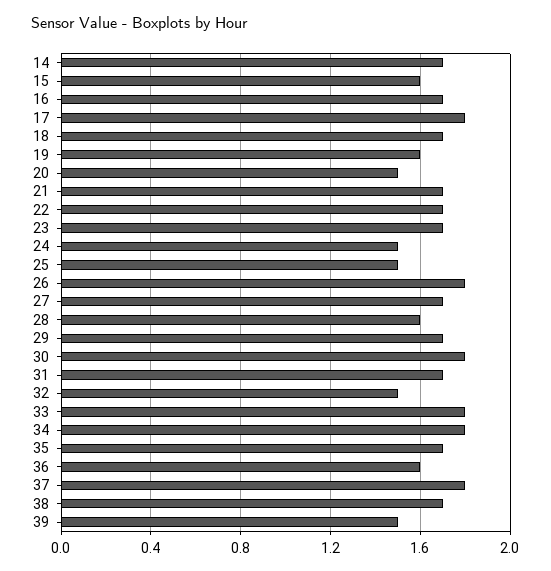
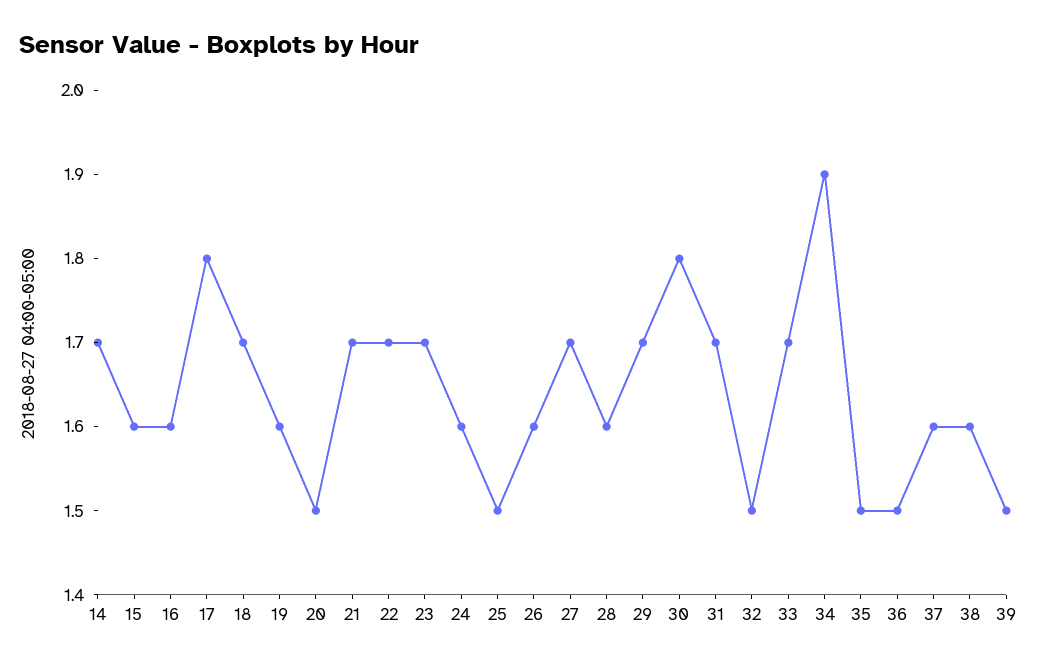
  {
    "14": 1.7,
    "15": 1.6,
-   "16": 1.7,
+   "16": 1.6,
    "17": 1.8,
    "18": 1.7,
    "19": 1.6,
    "20": 1.5,
    "21": 1.7,
    "22": 1.7,
    "23": 1.7,
-   "24": 1.5,
+   "24": 1.6,
    "25": 1.5,
-   "26": 1.8,
+   "26": 1.6,
    "27": 1.7,
    "28": 1.6,
    "29": 1.7,
    "30": 1.8,
    "31": 1.7,
    "32": 1.5,
-   "33": 1.8,
+   "33": 1.7,
-   "34": 1.8,
+   "34": 1.9,
-   "35": 1.7,
+   "35": 1.5,
-   "36": 1.6,
+   "36": 1.5,
-   "37": 1.8,
+   "37": 1.6,
-   "38": 1.7,
+   "38": 1.6,
    "39": 1.5
  }

